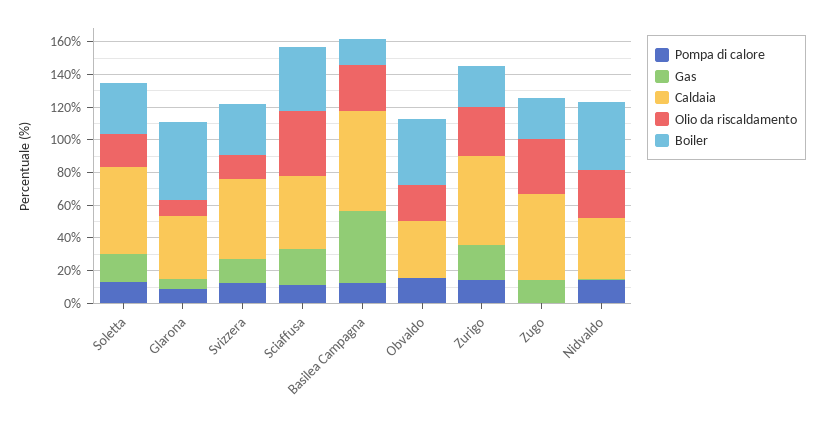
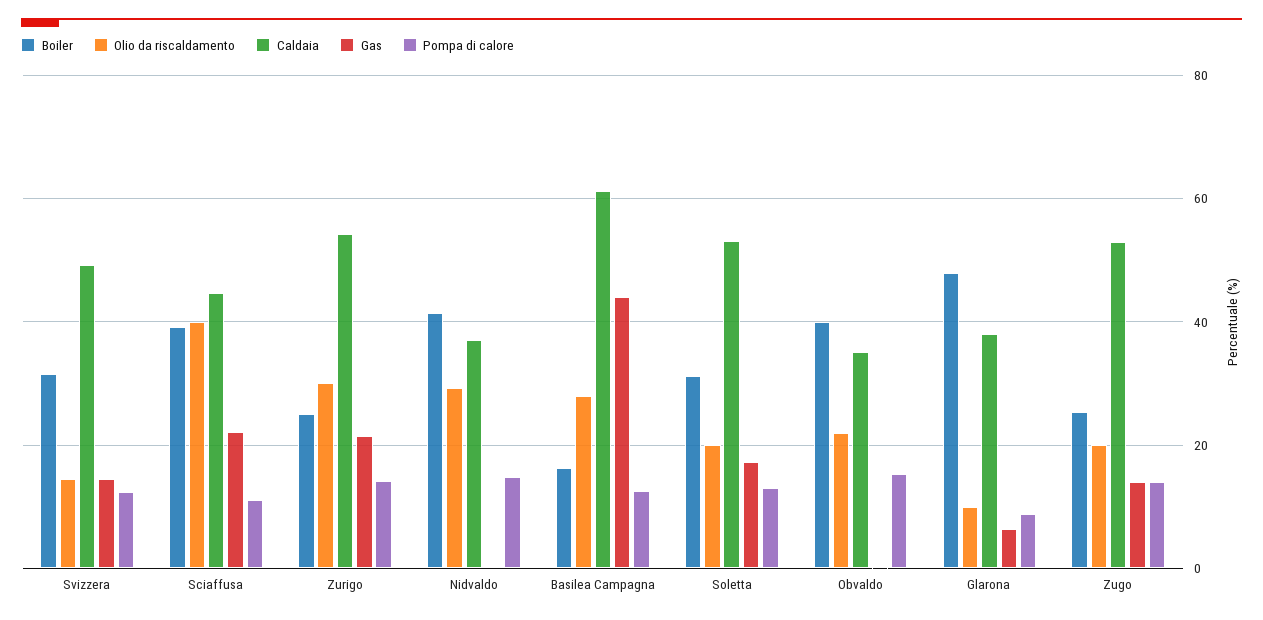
  {
    "Pompa di calore": {
      "Soletta": 14,
      "Glarona": 8,
      "Svizzera": 12,
      "Sciaffusa": 12,
      "Basilea Campagna": 12,
      "Obvaldo": 16,
      "Zurigo": 14,
-     "Zugo": 0,
+     "Zugo": 14,
      "Nidvaldo": 14
    },
    "Gas": {
      "Soletta": 18,
      "Glarona": 6,
      "Svizzera": 14,
      "Sciaffusa": 22,
      "Basilea Campagna": 44,
      "Obvaldo": 0,
      "Zurigo": 22,
      "Zugo": 14,
      "Nidvaldo": 0
    },
    "Caldaia": {
      "Soletta": 54,
      "Glarona": 38,
      "Svizzera": 50,
      "Sciaffusa": 44,
      "Basilea Campagna": 62,
      "Obvaldo": 36,
      "Zurigo": 54,
      "Zugo": 54,
      "Nidvaldo": 38
    },
    "Olio da riscaldamento": {
      "Soletta": 20,
      "Glarona": 10,
      "Svizzera": 14,
      "Sciaffusa": 40,
      "Basilea Campagna": 28,
      "Obvaldo": 22,
      "Zurigo": 30,
-     "Zugo": 35,
+     "Zugo": 20,
      "Nidvaldo": 30
    },
    "Boiler": {
      "Soletta": 32,
      "Glarona": 48,
      "Svizzera": 32,
      "Sciaffusa": 40,
      "Basilea Campagna": 16,
      "Obvaldo": 40,
      "Zurigo": 26,
      "Zugo": 26,
      "Nidvaldo": 42
    }
  }

